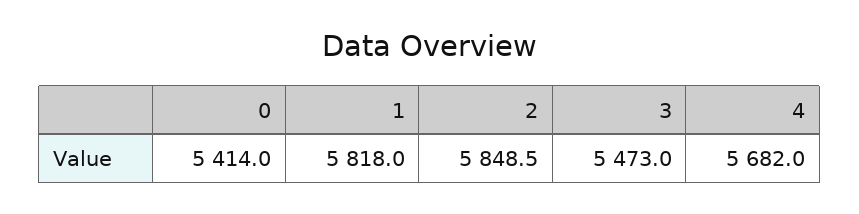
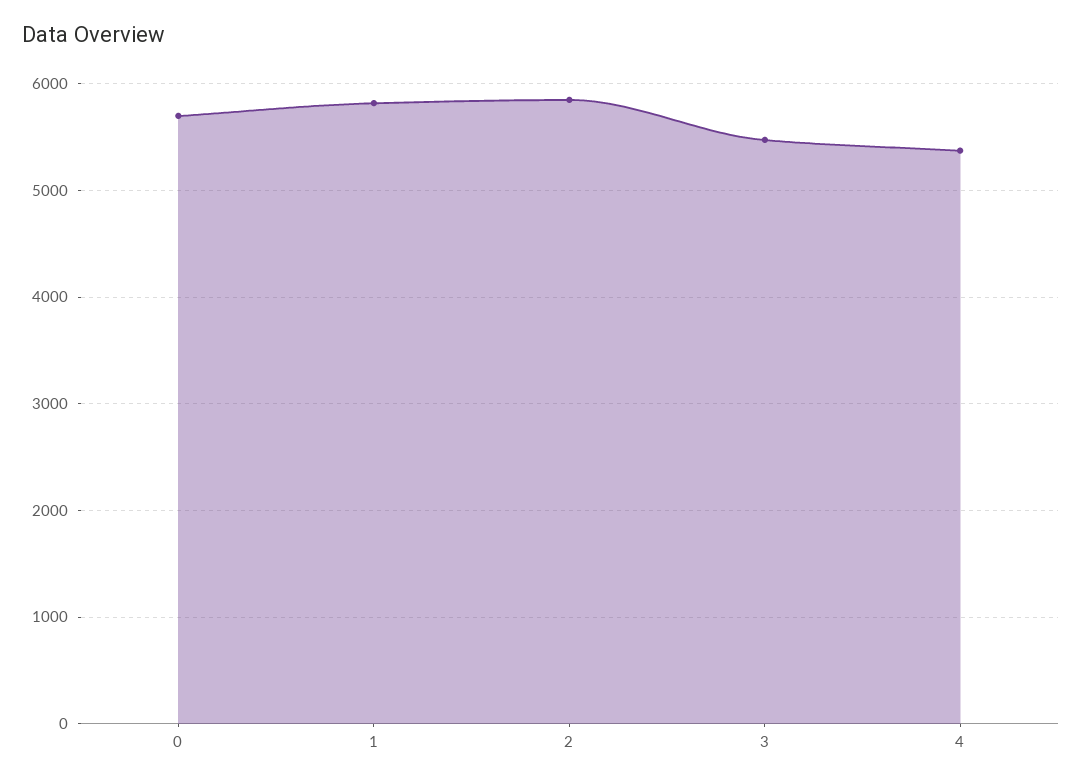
  {
-   "0": 5414,
+   "0": 5700,
    "1": 5818,
    "2": 5848.5,
    "3": 5473,
-   "4": 5682
+   "4": 5400
  }

